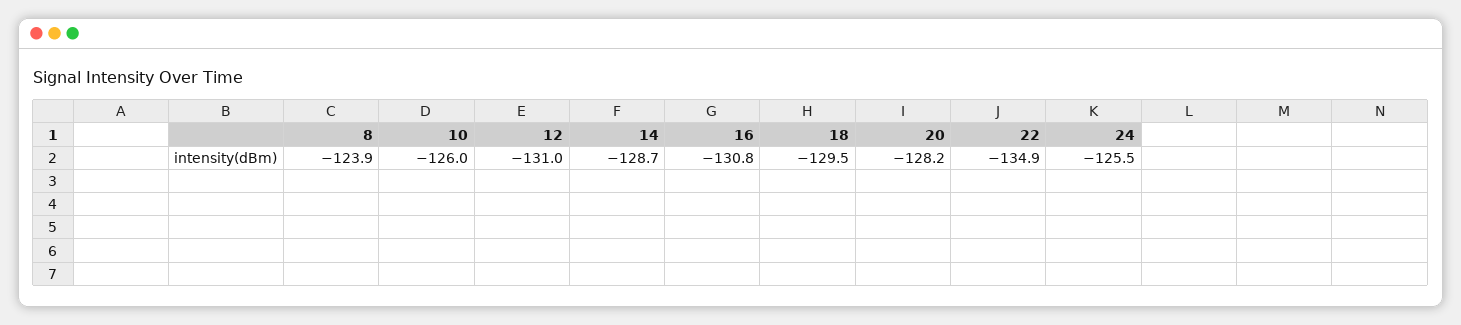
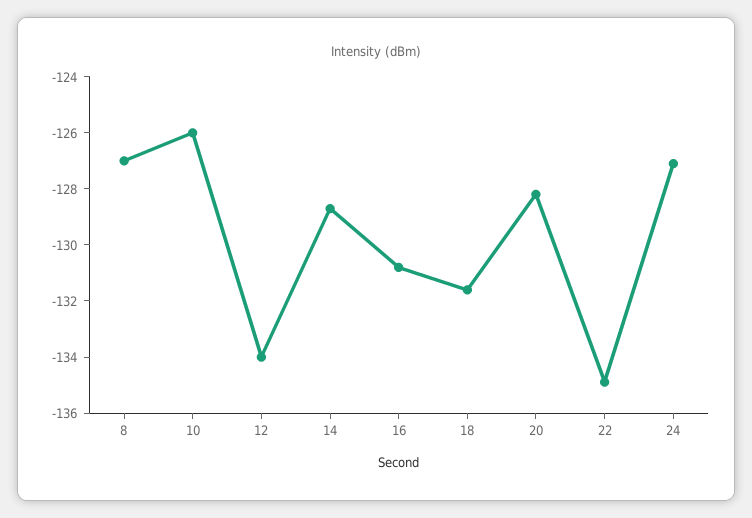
  {
-   "8": -123.9,
+   "8": -127,
    "10": -126,
-   "12": -131,
+   "12": -134,
    "14": -128.7,
    "16": -130.8,
-   "18": -129.5,
+   "18": -131.5,
    "20": -128.2,
    "22": -134.9,
-   "24": -125.5
+   "24": -127
  }

